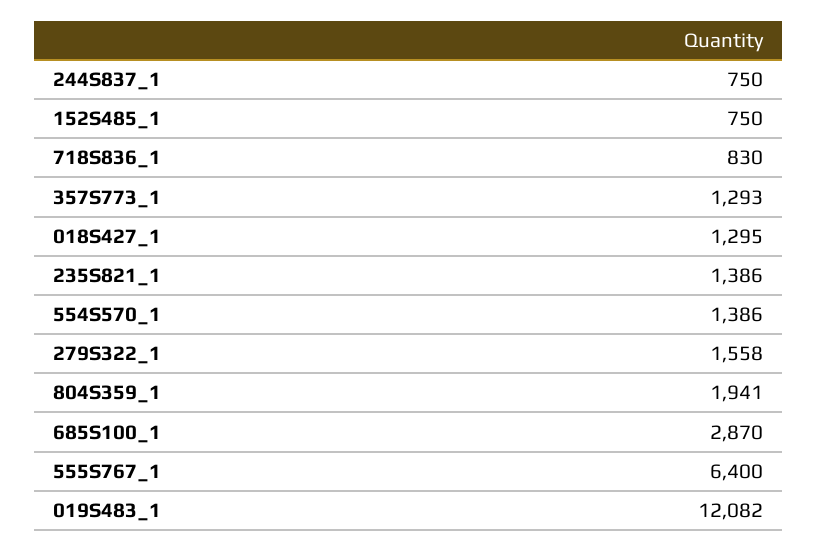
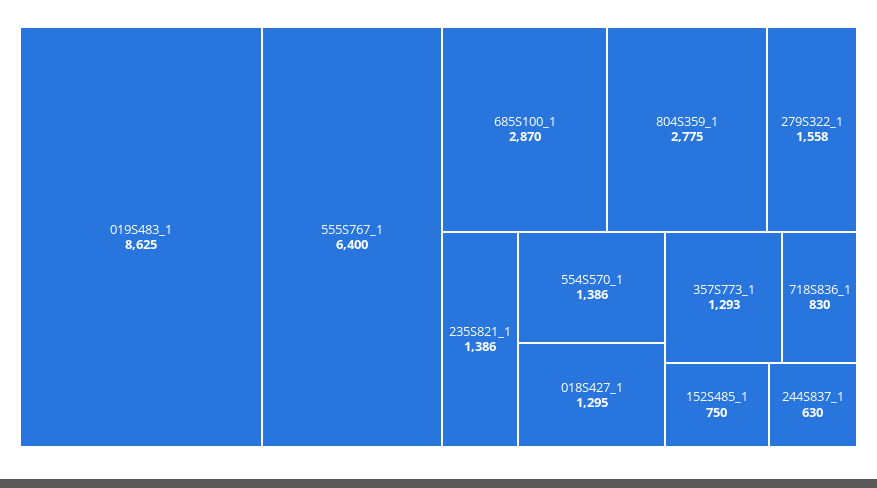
  {
-   "244S837_1": 750,
+   "244S837_1": 630,
    "152S485_1": 750,
    "718S836_1": 830,
    "357S773_1": 1293,
    "018S427_1": 1295,
    "235S821_1": 1386,
    "554S570_1": 1386,
    "279S322_1": 1558,
-   "804S359_1": 1941,
+   "804S359_1": 2775,
    "685S100_1": 2870,
    "555S767_1": 6400,
-   "019S483_1": 12082
+   "019S483_1": 8625
  }

